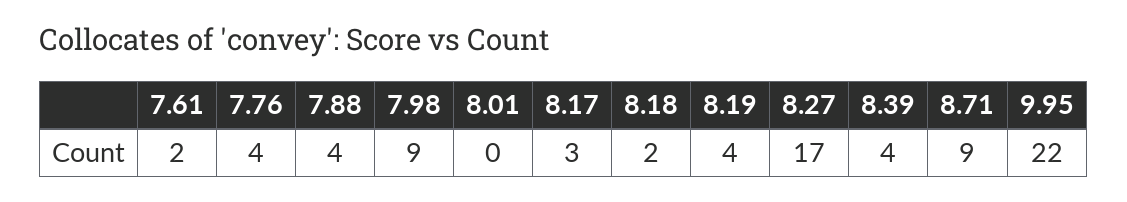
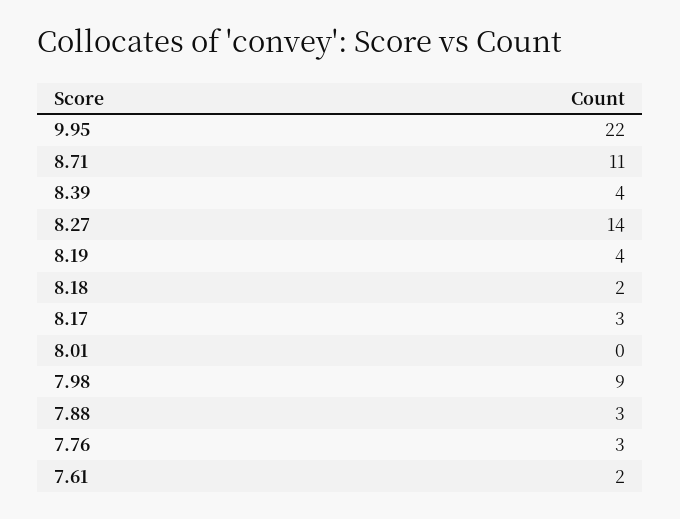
  {
    "7.61": 2,
-   "7.76": 4,
+   "7.76": 3,
-   "7.88": 4,
+   "7.88": 3,
    "7.98": 9,
    "8.01": 0,
    "8.17": 3,
    "8.18": 2,
    "8.19": 4,
-   "8.27": 17,
+   "8.27": 14,
    "8.39": 4,
-   "8.71": 9,
+   "8.71": 11,
    "9.95": 22
  }

